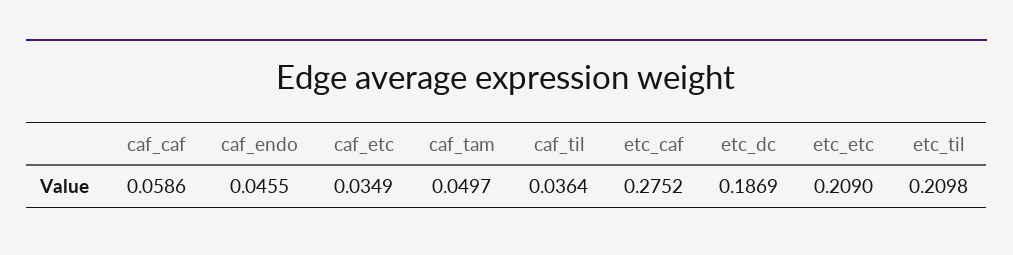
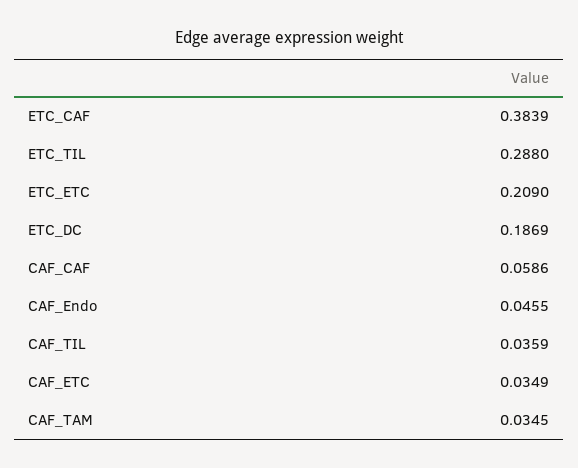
  {
    "caf_caf": 0.0586,
    "caf_endo": 0.0455,
    "caf_etc": 0.0349,
-   "caf_tam": 0.0497,
+   "caf_tam": 0.0345,
-   "caf_til": 0.0364,
+   "caf_til": 0.0359,
-   "etc_caf": 0.2752,
+   "etc_caf": 0.3839,
    "etc_dc": 0.1869,
    "etc_etc": 0.209,
-   "etc_til": 0.2098
+   "etc_til": 0.288
  }

